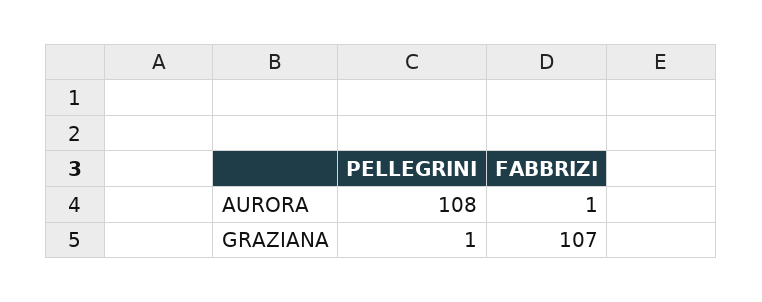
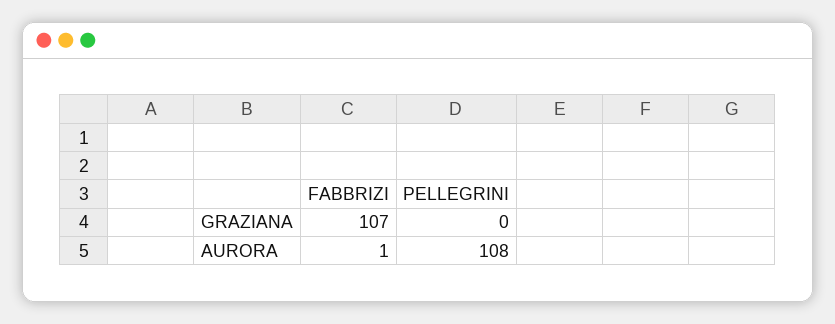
  {
    "PELLEGRINI": {
      "AURORA": 108,
-     "GRAZIANA": 1
+     "GRAZIANA": 0
    },
    "FABBRIZI": {
      "AURORA": 1,
      "GRAZIANA": 107
    }
  }

